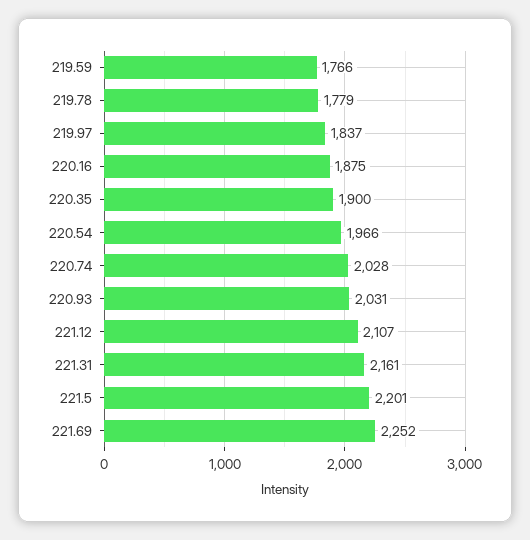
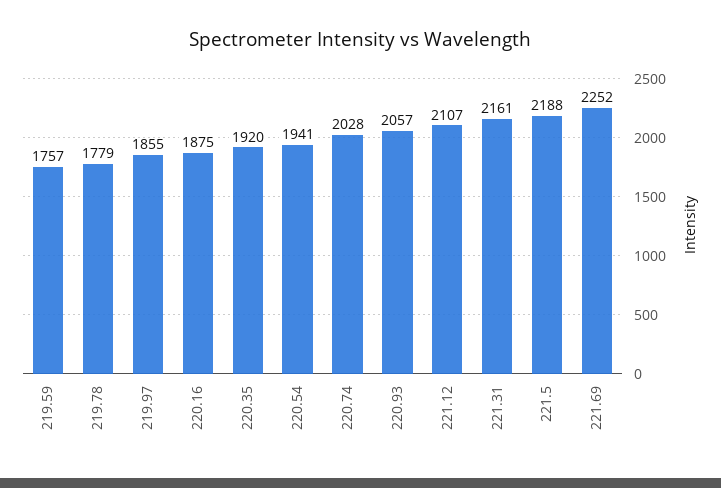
  {
-   "219.59": 1766,
+   "219.59": 1757,
    "219.78": 1779,
-   "219.97": 1837,
+   "219.97": 1855,
    "220.16": 1875,
-   "220.35": 1900,
+   "220.35": 1920,
-   "220.54": 1966,
+   "220.54": 1941,
    "220.74": 2028,
-   "220.93": 2031,
+   "220.93": 2057,
    "221.12": 2107,
    "221.31": 2161,
-   "221.5": 2201,
+   "221.5": 2188,
    "221.69": 2252
  }

